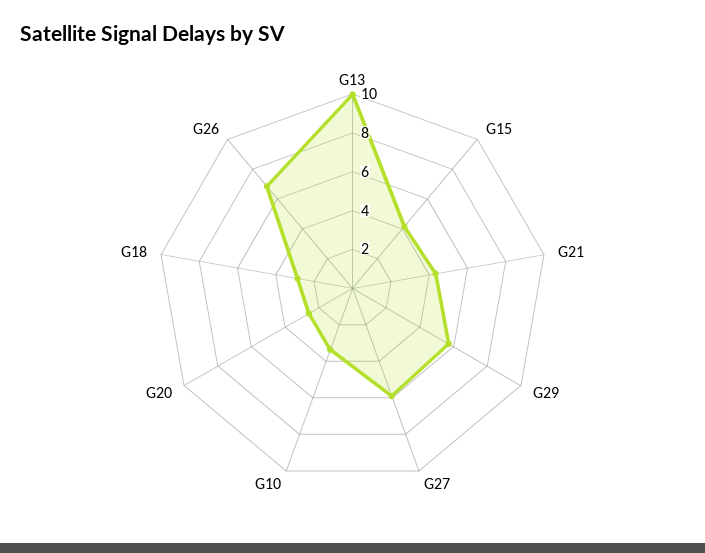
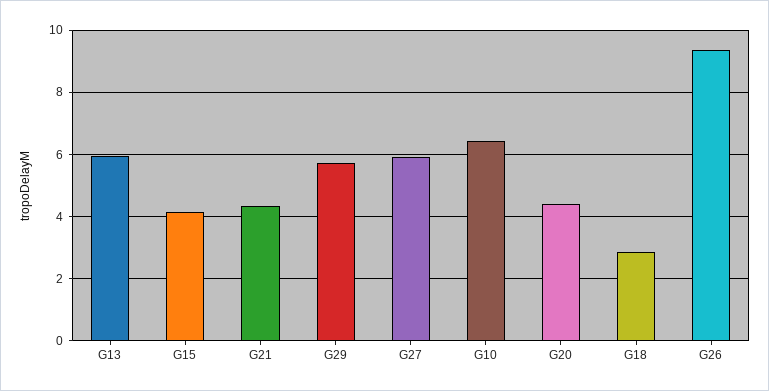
  {
-   "G13": 10,
+   "G13": 6,
    "G15": 4.2,
    "G21": 4.4,
    "G29": 5.8,
    "G27": 6,
-   "G10": 3.5,
+   "G10": 6.4,
-   "G20": 2.5,
+   "G20": 4.4,
    "G18": 2.8,
-   "G26": 7
+   "G26": 9.4
  }

